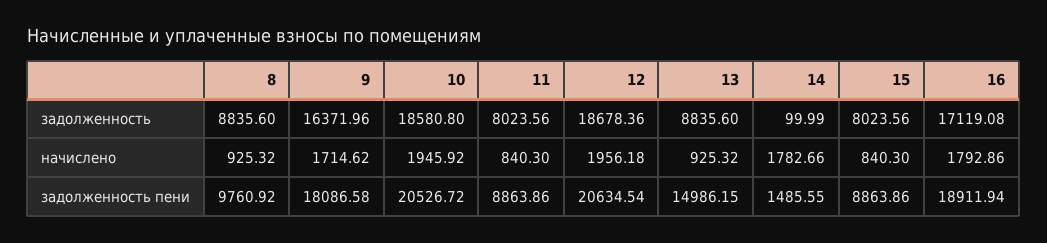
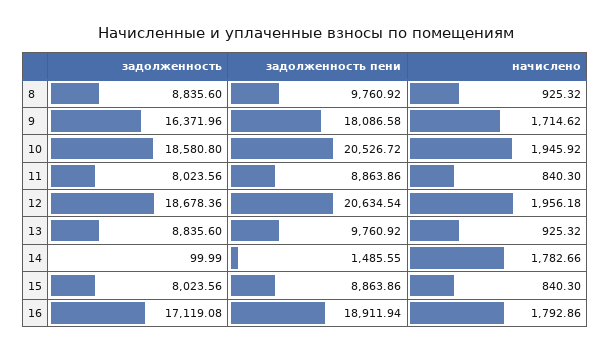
  {
    "8": {
      "задолженность": 8835.6,
      "начислено": 925.32,
      "задолженность пени": 9760.92
    },
    "9": {
      "задолженность": 16371.96,
      "начислено": 1714.62,
      "задолженность пени": 18086.58
    },
    "10": {
      "задолженность": 18580.8,
      "начислено": 1945.92,
      "задолженность пени": 20526.72
    },
    "11": {
      "задолженность": 8023.56,
      "начислено": 840.3,
      "задолженность пени": 8863.86
    },
    "12": {
      "задолженность": 18678.36,
      "начислено": 1956.18,
      "задолженность пени": 20634.54
    },
    "13": {
      "задолженность": 8835.6,
      "начислено": 925.32,
-     "задолженность пени": 14986.15
+     "задолженность пени": 9760.92
    },
    "14": {
      "задолженность": 99.99,
      "начислено": 1782.66,
      "задолженность пени": 1485.55
    },
    "15": {
      "задолженность": 8023.56,
      "начислено": 840.3,
      "задолженность пени": 8863.86
    },
    "16": {
      "задолженность": 17119.08,
      "начислено": 1792.86,
      "задолженность пени": 18911.94
    }
  }

